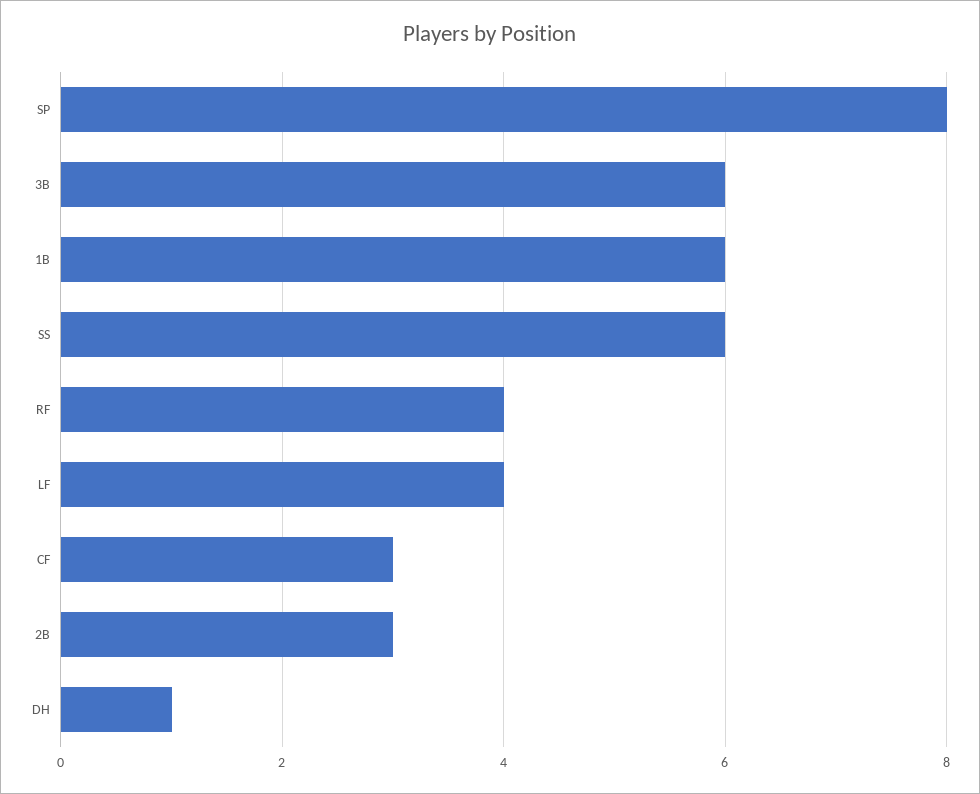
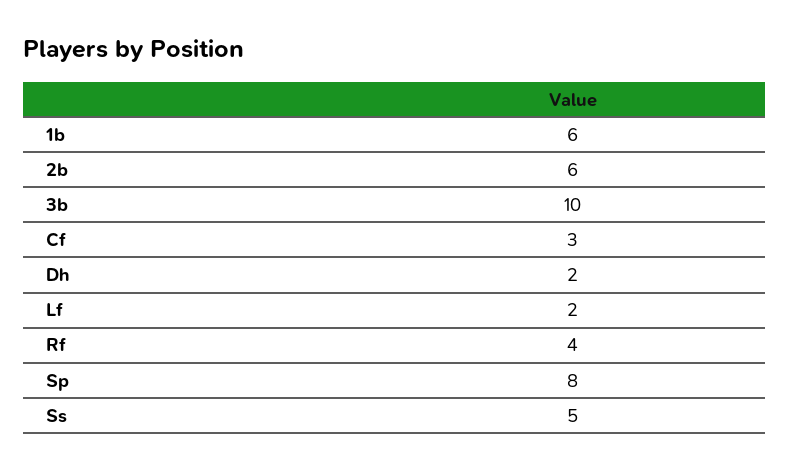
  {
    "SP": 8,
-   "3B": 6,
+   "3B": 10,
    "1B": 6,
-   "SS": 6,
+   "SS": 5,
    "RF": 4,
-   "LF": 4,
+   "LF": 2,
    "CF": 3,
-   "2B": 3,
+   "2B": 6,
-   "DH": 1
+   "DH": 2
  }

